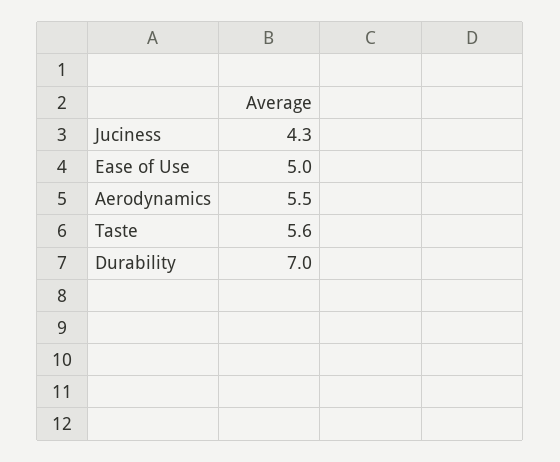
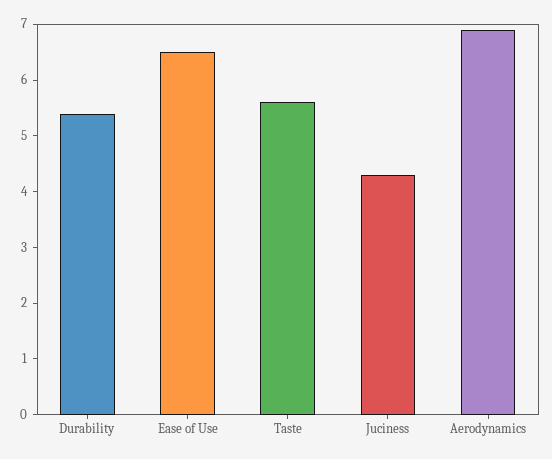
  {
    "Juciness": 4.3,
-   "Ease of Use": 5,
+   "Ease of Use": 6.5,
-   "Aerodynamics": 5.5,
+   "Aerodynamics": 7,
    "Taste": 5.6,
-   "Durability": 7
+   "Durability": 5.5
  }

